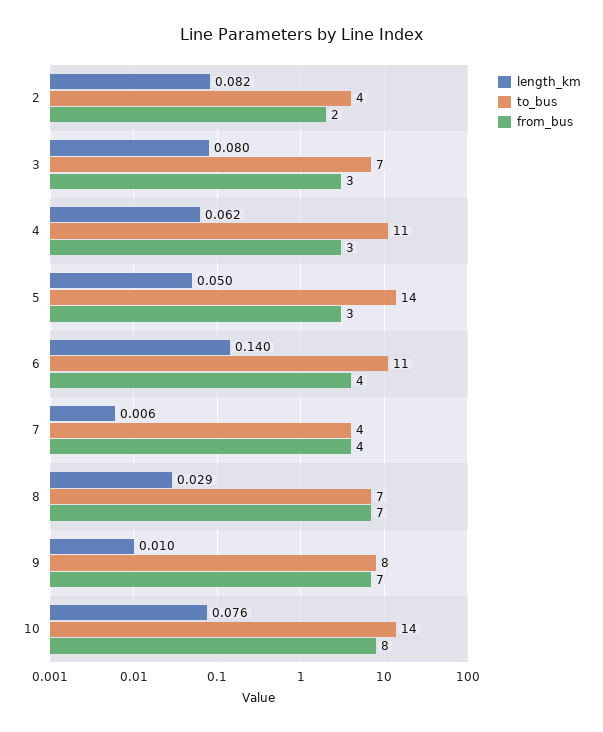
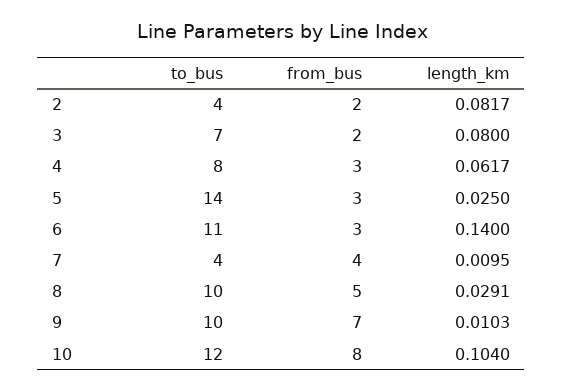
  {
    "length_km": {
      "2": 0.0817,
      "3": 0.08,
      "4": 0.0617,
-     "5": 0.05,
+     "5": 0.025,
      "6": 0.14,
-     "7": 0.006,
+     "7": 0.0095,
      "8": 0.0291,
      "9": 0.0103,
-     "10": 0.076
+     "10": 0.104
    },
    "to_bus": {
      "2": 4,
      "3": 7,
-     "4": 11,
+     "4": 8,
      "5": 14,
      "6": 11,
      "7": 4,
-     "8": 7,
+     "8": 10,
-     "9": 8,
+     "9": 10,
-     "10": 14
+     "10": 12
    },
    "from_bus": {
      "2": 2,
-     "3": 3,
+     "3": 2,
      "4": 3,
      "5": 3,
-     "6": 4,
+     "6": 3,
      "7": 4,
-     "8": 7,
+     "8": 5,
      "9": 7,
      "10": 8
    }
  }

